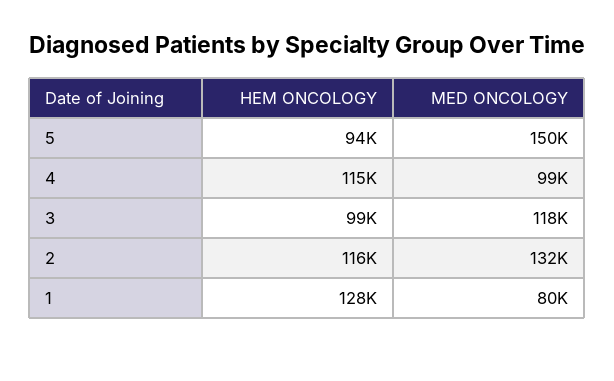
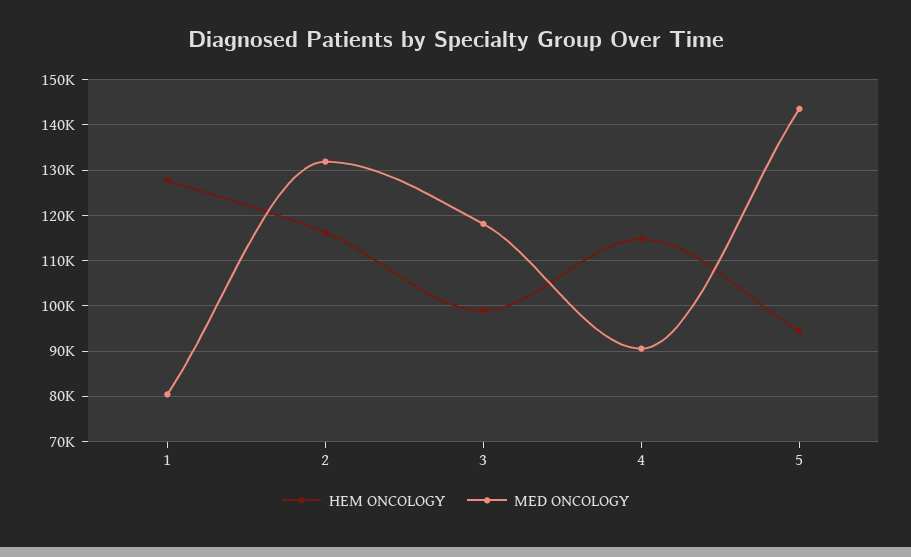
  {
    "HEM ONCOLOGY": {
      "5": 94000,
      "4": 115000,
      "3": 99000,
      "2": 116000,
      "1": 128000
    },
    "MED ONCOLOGY": {
-     "5": 150000,
+     "5": 144000,
-     "4": 99000,
+     "4": 90000,
      "3": 118000,
      "2": 132000,
      "1": 80000
    }
  }

